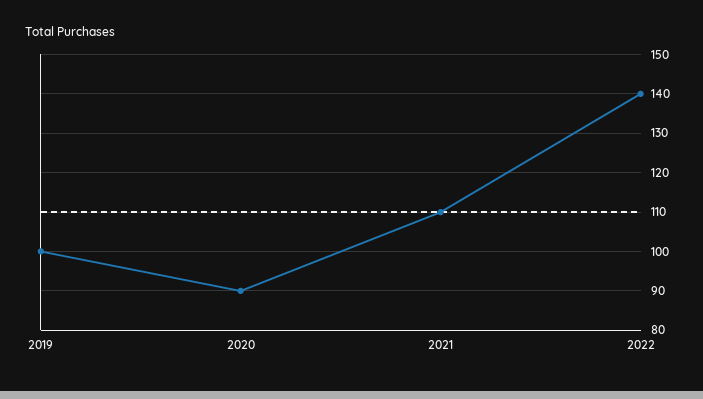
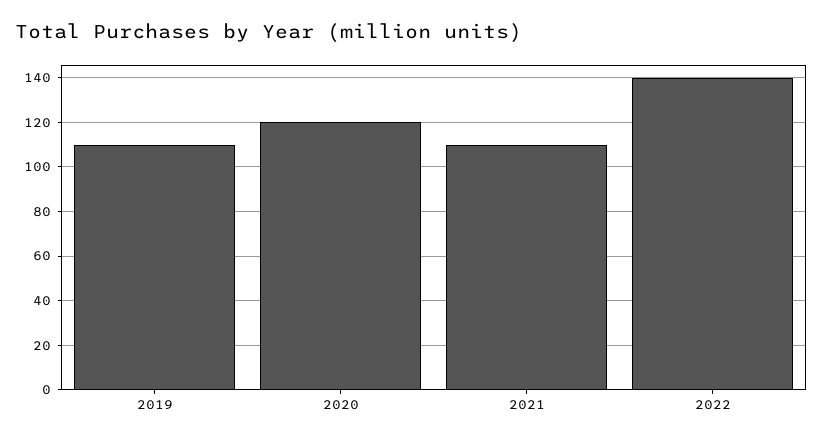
  {
-   "2019": 100,
+   "2019": 110,
-   "2020": 90,
+   "2020": 120,
    "2021": 110,
    "2022": 140
  }

